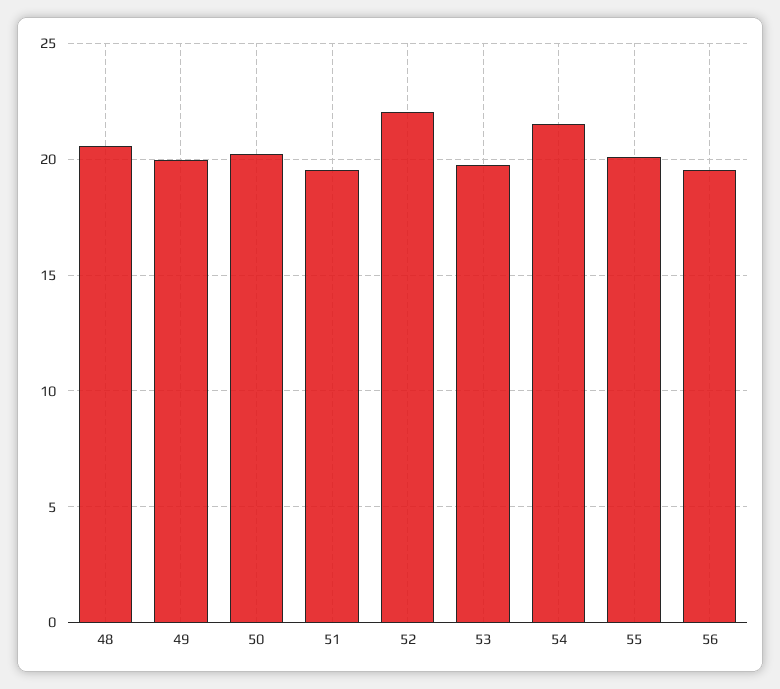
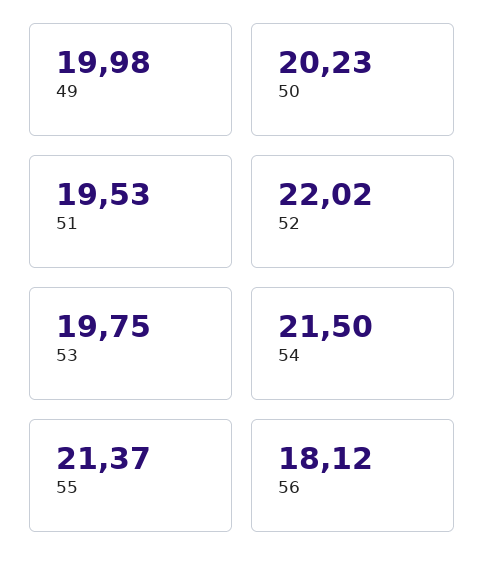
  {
-   "48": 20.5,
    "49": 19.98,
    "50": 20.23,
    "51": 19.53,
    "52": 22.02,
    "53": 19.75,
    "54": 21.5,
-   "55": 20,
+   "55": 21.37,
-   "56": 19.5
+   "56": 18.12
  }

